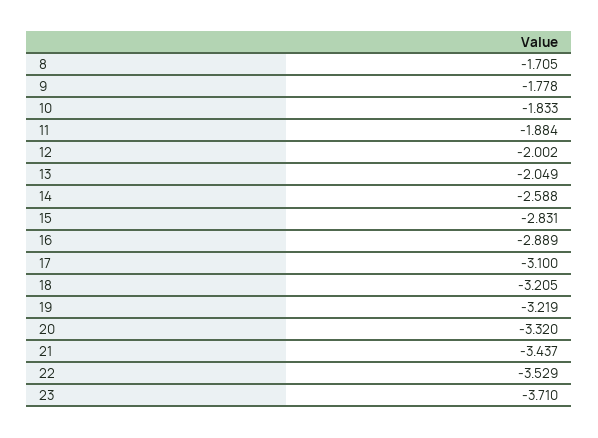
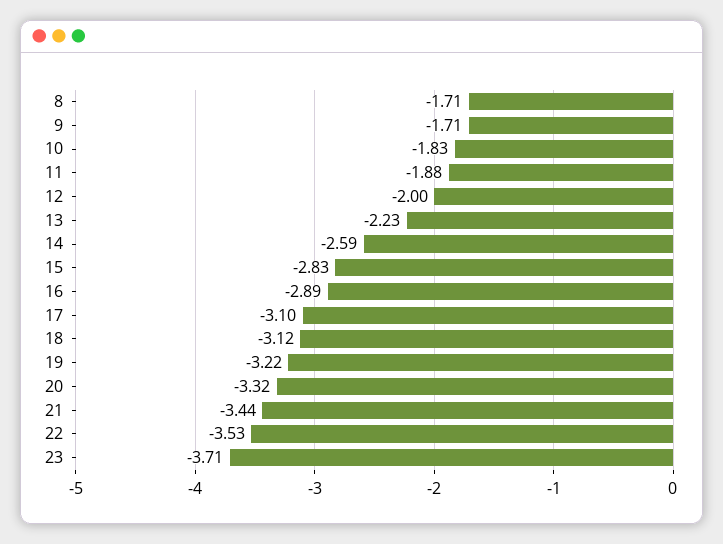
  {
    "8": -1.705,
-   "9": -1.778,
+   "9": -1.71,
    "10": -1.833,
    "11": -1.884,
    "12": -2.002,
-   "13": -2.049,
+   "13": -2.23,
    "14": -2.588,
    "15": -2.831,
    "16": -2.889,
    "17": -3.1,
-   "18": -3.205,
+   "18": -3.12,
    "19": -3.219,
    "20": -3.32,
    "21": -3.437,
    "22": -3.529,
    "23": -3.71
  }

